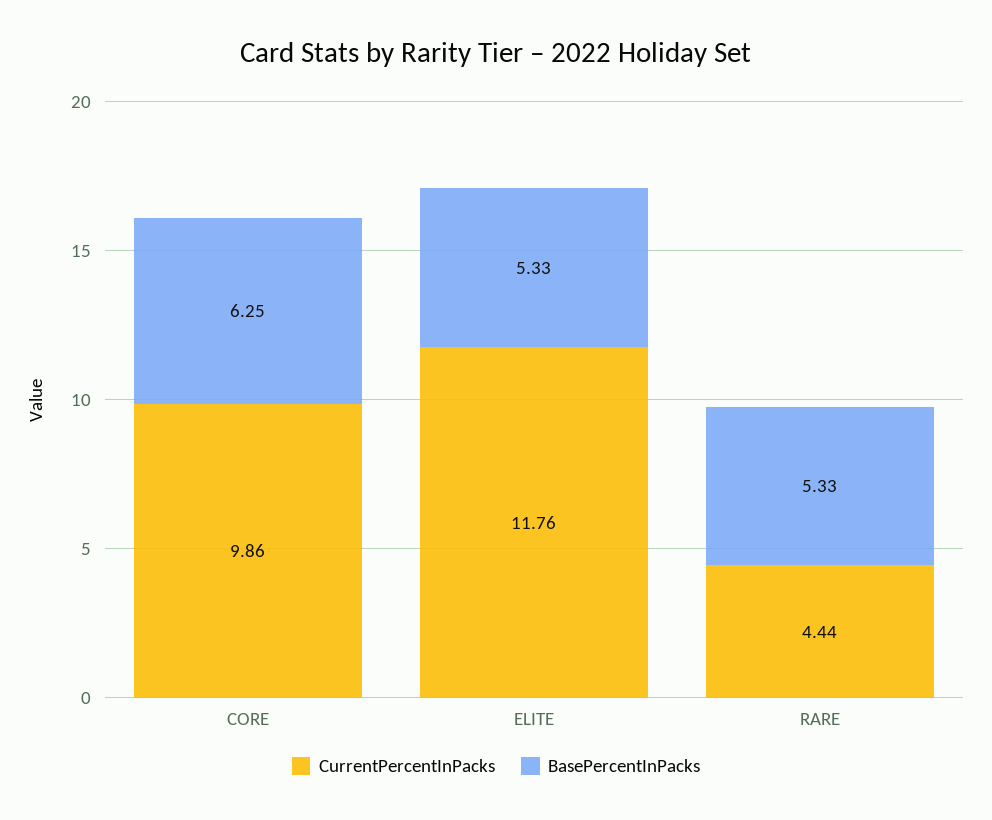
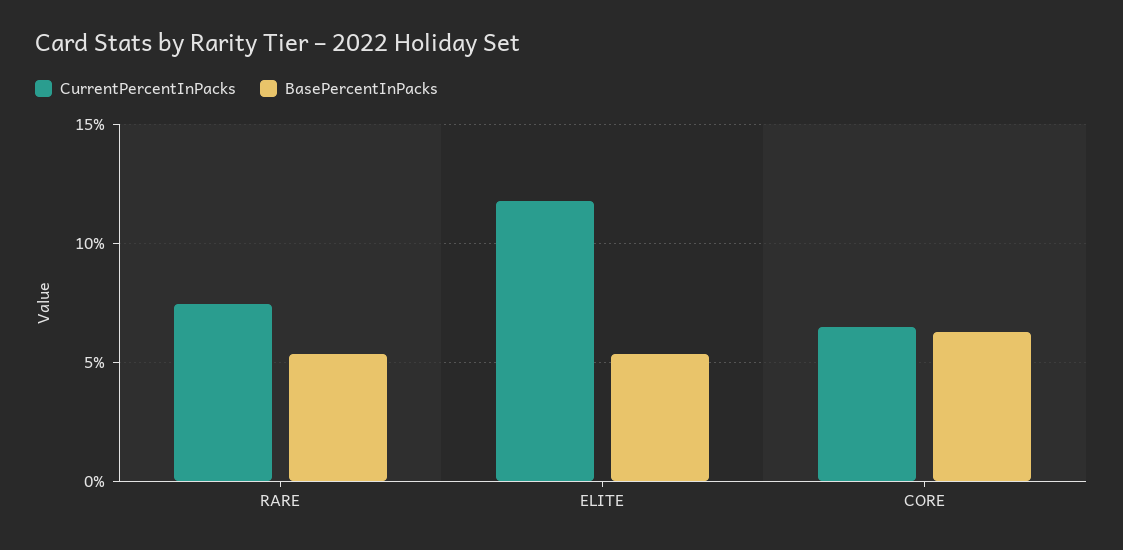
  {
    "CurrentPercentInPacks": {
-     "CORE": 9.86,
+     "CORE": 6.5,
      "ELITE": 11.76,
-     "RARE": 4.44
+     "RARE": 7.5
    },
    "BasePercentInPacks": {
      "CORE": 6.25,
      "ELITE": 5.33,
      "RARE": 5.33
    }
  }

